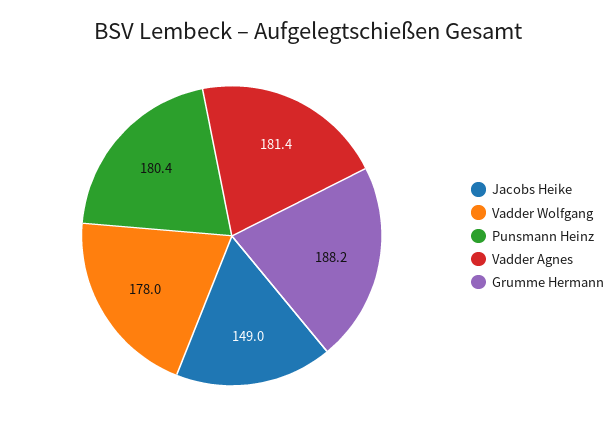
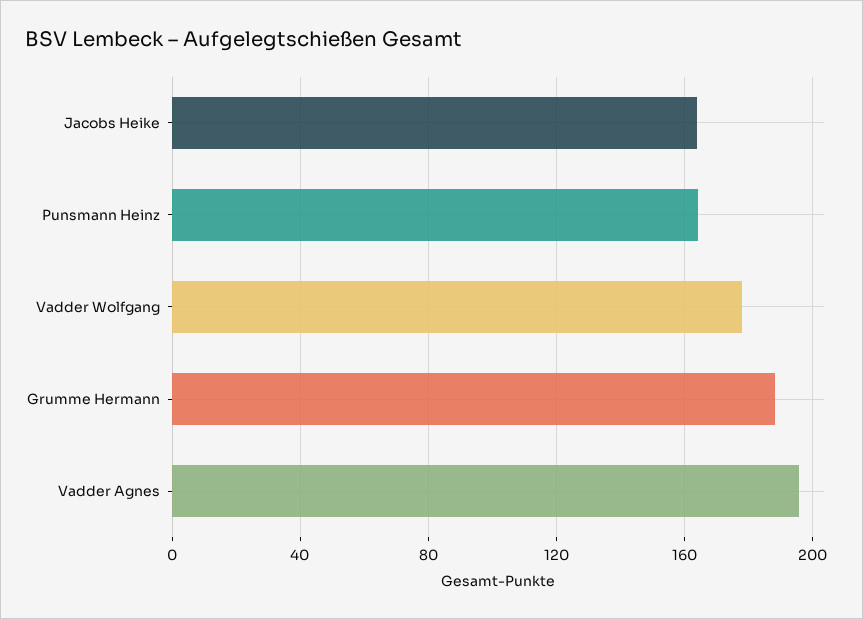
  {
-   "Jacobs Heike": 149,
+   "Jacobs Heike": 165,
    "Vadder Wolfgang": 178,
-   "Punsmann Heinz": 180.4,
+   "Punsmann Heinz": 165,
-   "Vadder Agnes": 181.4,
+   "Vadder Agnes": 195,
    "Grumme Hermann": 188.2
  }

